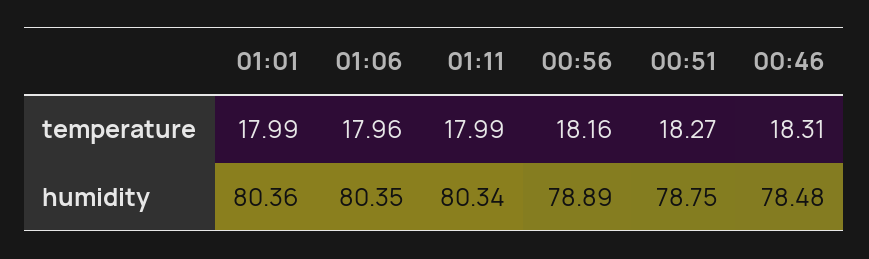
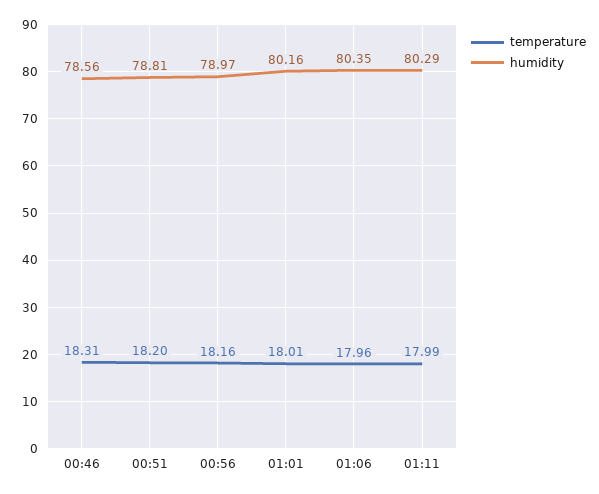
  {
    "temperature": {
-     "01:01": 17.99,
+     "01:01": 18.01,
      "01:06": 17.96,
      "01:11": 17.99,
      "00:56": 18.16,
-     "00:51": 18.27,
+     "00:51": 18.2,
      "00:46": 18.31
    },
    "humidity": {
-     "01:01": 80.36,
+     "01:01": 80.16,
      "01:06": 80.35,
-     "01:11": 80.34,
+     "01:11": 80.29,
-     "00:56": 78.89,
+     "00:56": 78.97,
-     "00:51": 78.75,
+     "00:51": 78.81,
-     "00:46": 78.48
+     "00:46": 78.56
    }
  }

